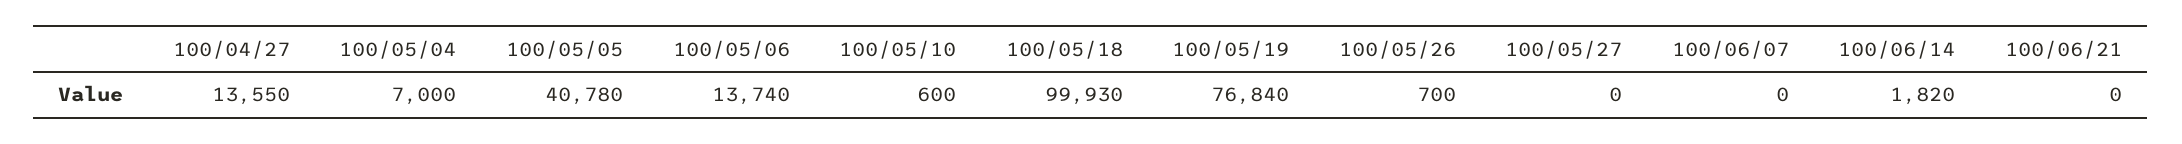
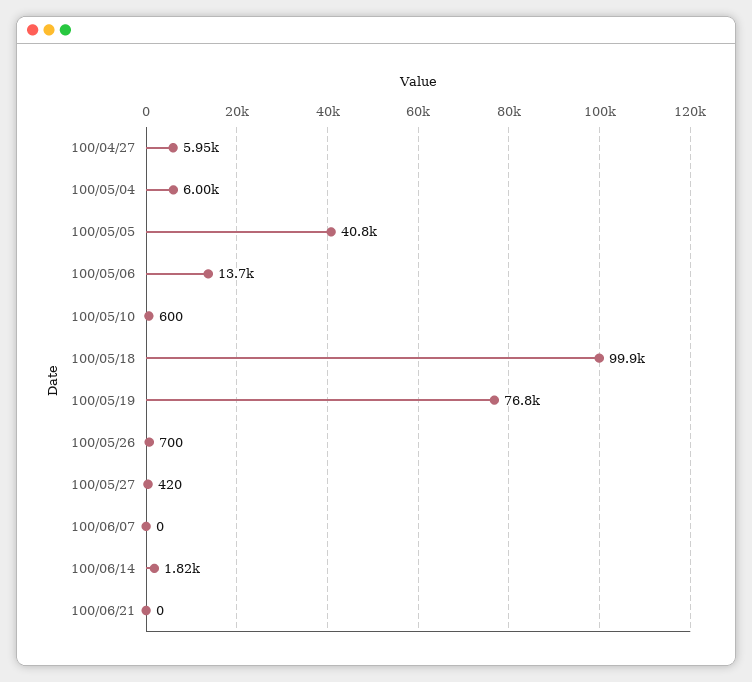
  {
-   "100/04/27": 13550,
+   "100/04/27": 5950,
-   "100/05/04": 7000,
+   "100/05/04": 6000,
    "100/05/05": 40780,
    "100/05/06": 13740,
    "100/05/10": 600,
    "100/05/18": 99930,
    "100/05/19": 76840,
    "100/05/26": 700,
-   "100/05/27": 0,
+   "100/05/27": 420,
    "100/06/07": 0,
    "100/06/14": 1820,
    "100/06/21": 0
  }

